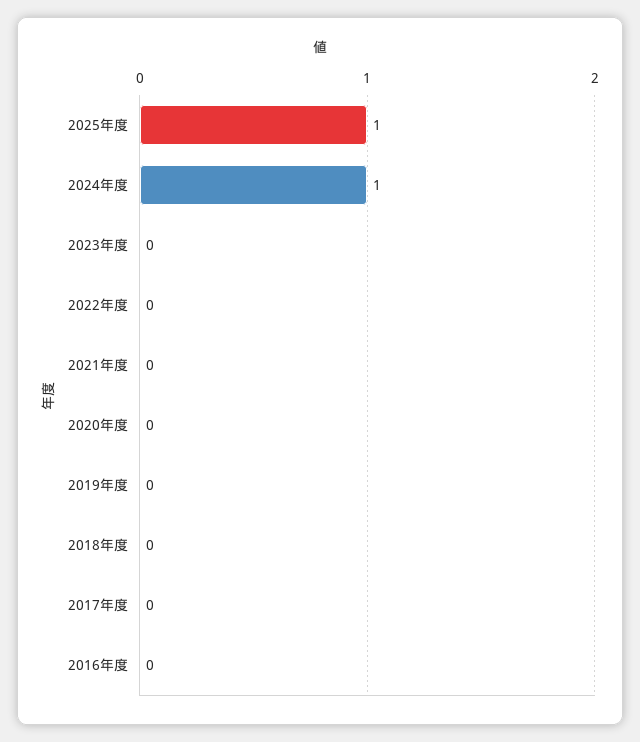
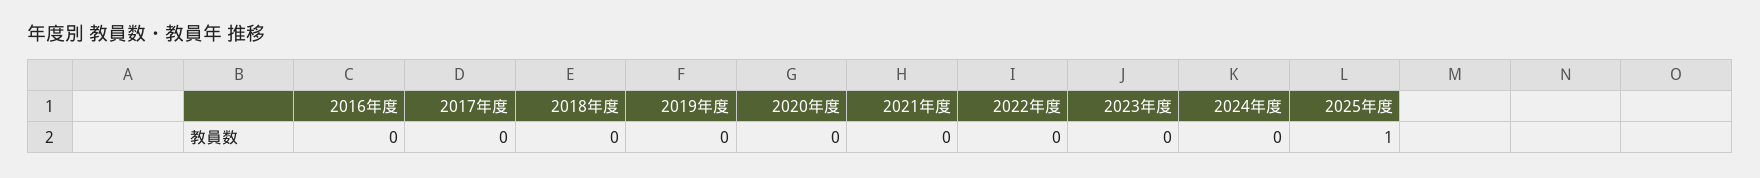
  {
    "2025年度": 1,
-   "2024年度": 1,
+   "2024年度": 0,
    "2023年度": 0,
    "2022年度": 0,
    "2021年度": 0,
    "2020年度": 0,
    "2019年度": 0,
    "2018年度": 0,
    "2017年度": 0,
    "2016年度": 0
  }

